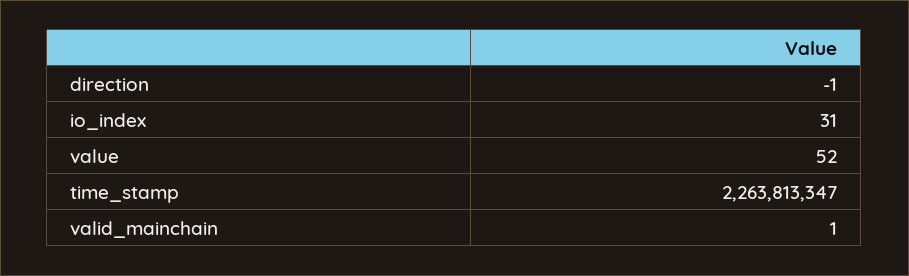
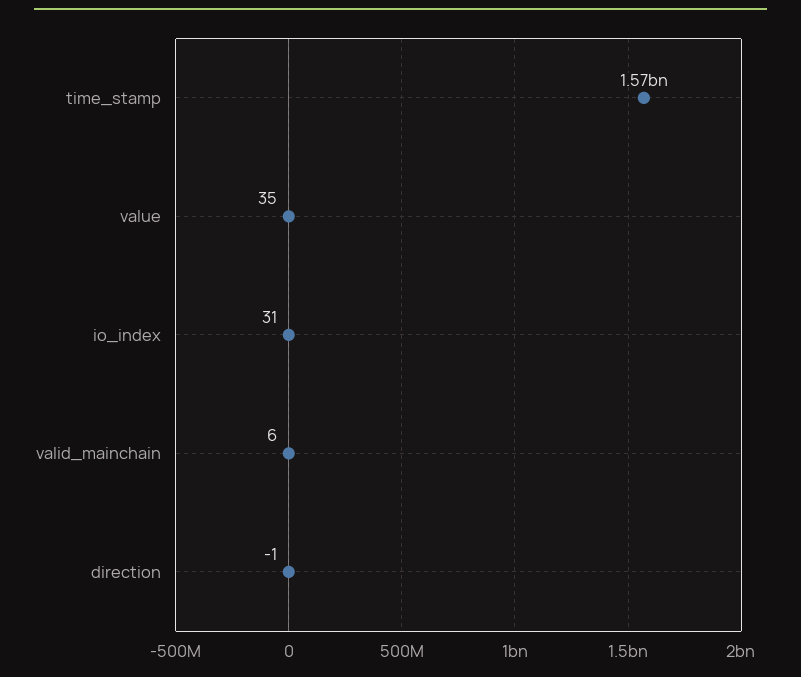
  {
    "direction": -1,
    "io_index": 31,
-   "value": 52,
+   "value": 35,
-   "time_stamp": 2263813347,
+   "time_stamp": 1570000000,
-   "valid_mainchain": 1
+   "valid_mainchain": 6
  }

